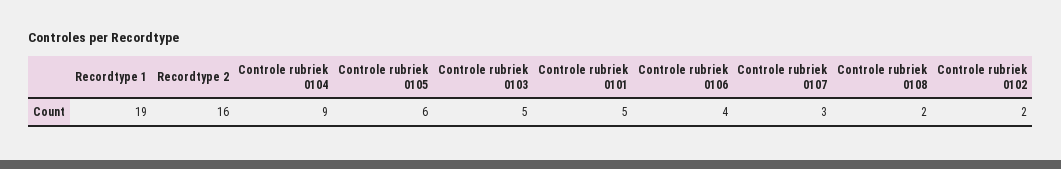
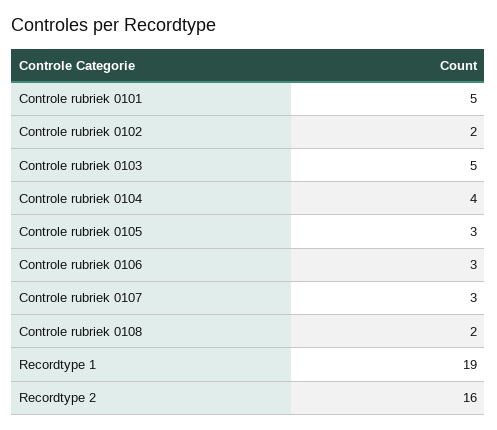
  {
    "Recordtype 1": 19,
    "Recordtype 2": 16,
-   "Controle rubriek 0104": 9,
+   "Controle rubriek 0104": 4,
-   "Controle rubriek 0105": 6,
+   "Controle rubriek 0105": 3,
    "Controle rubriek 0103": 5,
    "Controle rubriek 0101": 5,
-   "Controle rubriek 0106": 4,
+   "Controle rubriek 0106": 3,
    "Controle rubriek 0107": 3,
    "Controle rubriek 0108": 2,
    "Controle rubriek 0102": 2
  }

